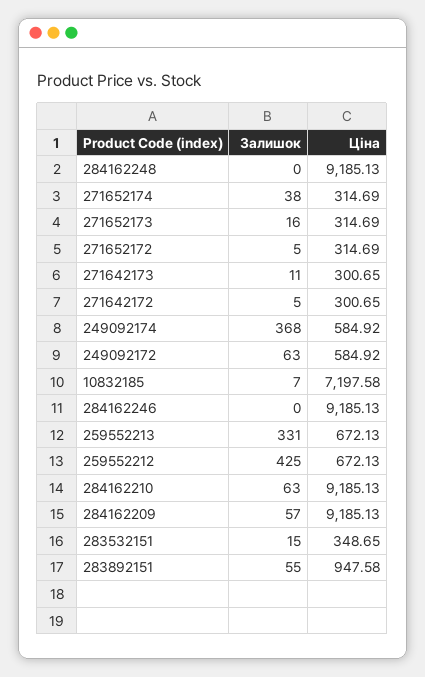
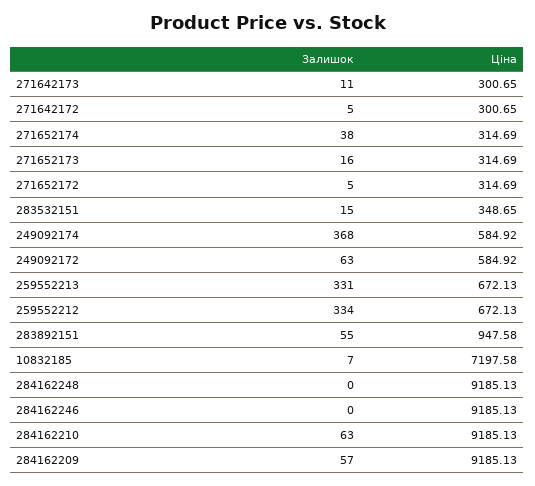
  {
    "Залишок": {
      "284162248": 0,
      "271652174": 38,
      "271652173": 16,
      "271652172": 5,
      "271642173": 11,
      "271642172": 5,
      "249092174": 368,
      "249092172": 63,
      "10832185": 7,
      "284162246": 0,
      "259552213": 331,
-     "259552212": 425,
+     "259552212": 334,
      "284162210": 63,
      "284162209": 57,
      "283532151": 15,
      "283892151": 55
    },
    "Ціна": {
      "284162248": 9185.13,
      "271652174": 314.69,
      "271652173": 314.69,
      "271652172": 314.69,
      "271642173": 300.65,
      "271642172": 300.65,
      "249092174": 584.92,
      "249092172": 584.92,
      "10832185": 7197.58,
      "284162246": 9185.13,
      "259552213": 672.13,
      "259552212": 672.13,
      "284162210": 9185.13,
      "284162209": 9185.13,
      "283532151": 348.65,
      "283892151": 947.58
    }
  }

